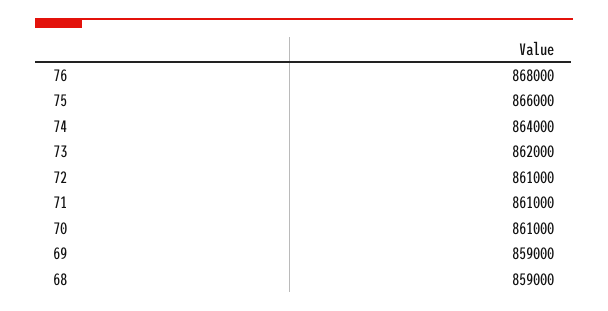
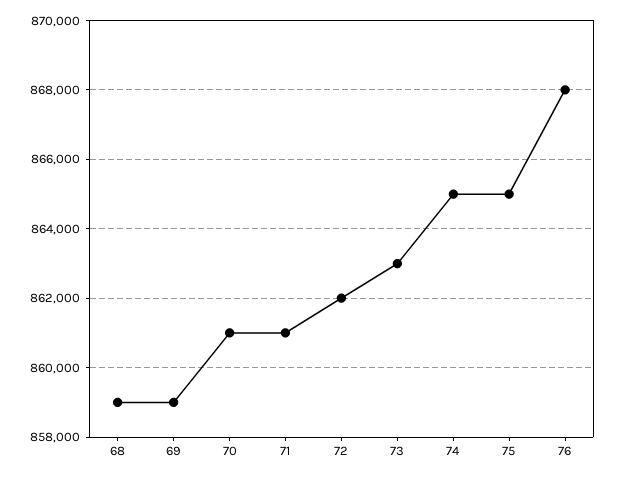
  {
    "76": 868000,
-   "75": 866000,
+   "75": 865000,
-   "74": 864000,
+   "74": 865000,
-   "73": 862000,
+   "73": 863000,
-   "72": 861000,
+   "72": 862000,
    "71": 861000,
    "70": 861000,
    "69": 859000,
    "68": 859000
  }

